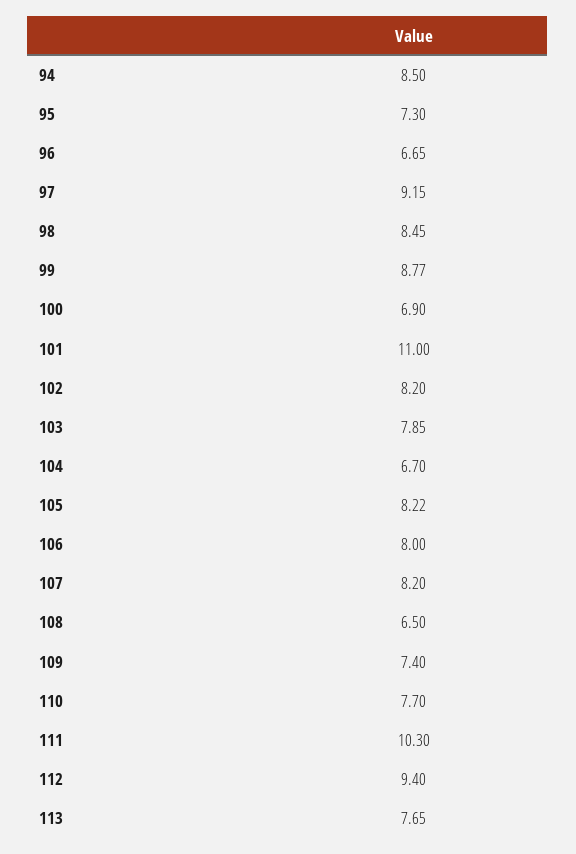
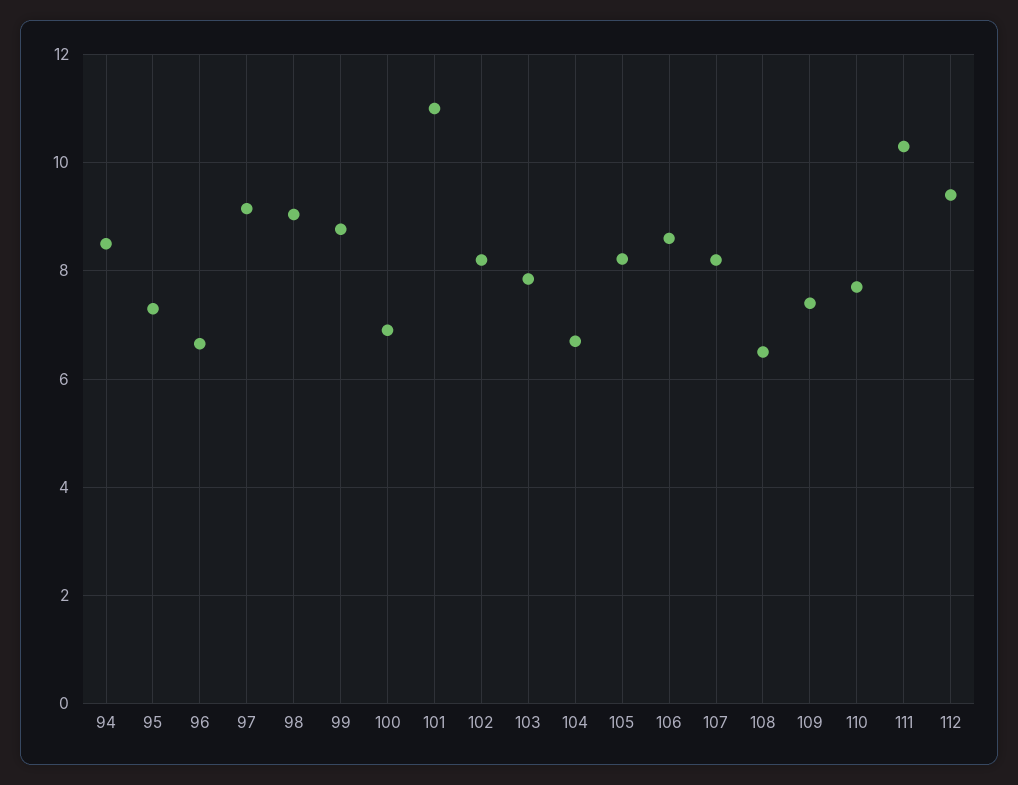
  {
    "94": 8.5,
    "95": 7.3,
    "96": 6.65,
    "97": 9.15,
-   "98": 8.45,
+   "98": 9,
    "99": 8.77,
    "100": 6.9,
    "101": 11,
    "102": 8.2,
    "103": 7.85,
    "104": 6.7,
    "105": 8.22,
-   "106": 8,
+   "106": 8.6,
    "107": 8.2,
    "108": 6.5,
    "109": 7.4,
    "110": 7.7,
    "111": 10.3,
-   "112": 9.4,
+   "112": 9.4
-   "113": 7.65
  }

